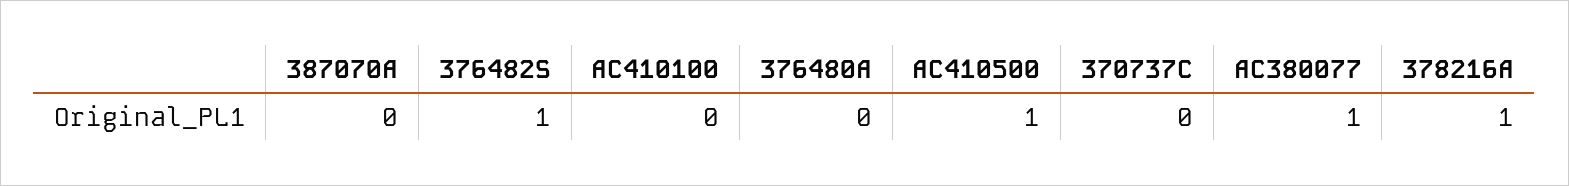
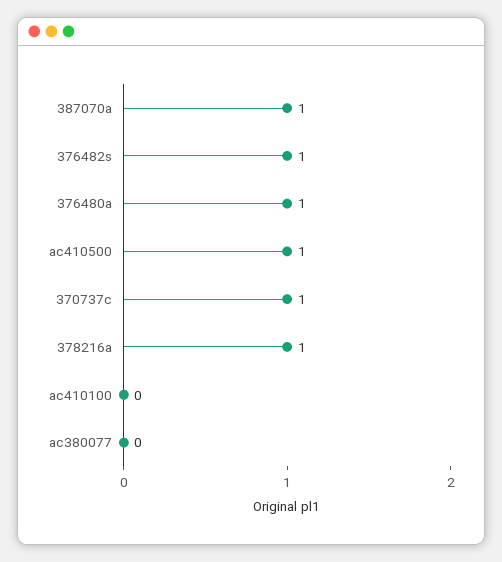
  {
-   "387070A": 0,
+   "387070A": 1,
    "376482S": 1,
    "AC410100": 0,
-   "376480A": 0,
+   "376480A": 1,
    "AC410500": 1,
-   "370737C": 0,
+   "370737C": 1,
-   "AC380077": 1,
+   "AC380077": 0,
    "378216A": 1
  }

